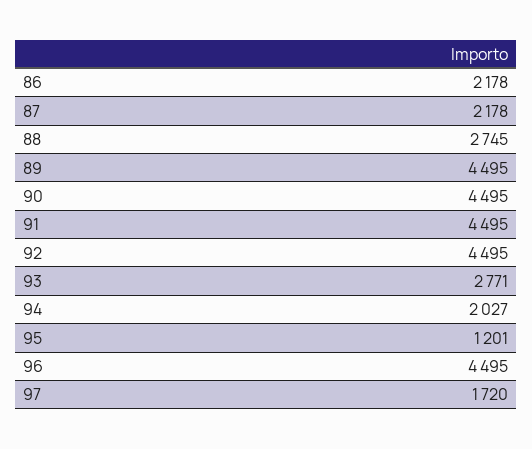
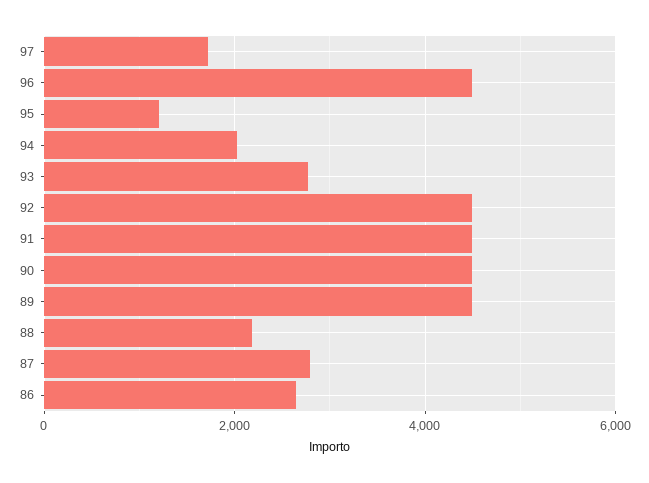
  {
-   "86": 2178,
+   "86": 2600,
-   "87": 2178,
+   "87": 2800,
-   "88": 2745,
+   "88": 2200,
    "89": 4495,
    "90": 4495,
    "91": 4495,
    "92": 4495,
    "93": 2771,
    "94": 2027,
    "95": 1201,
    "96": 4495,
    "97": 1720
  }

